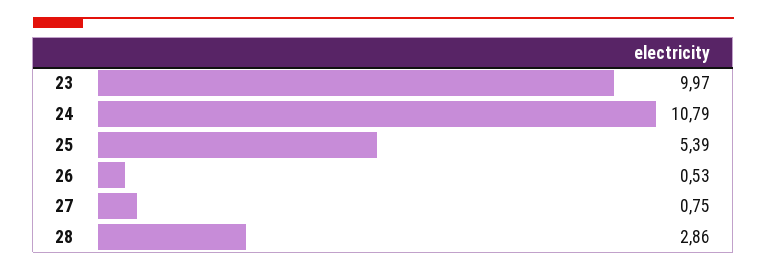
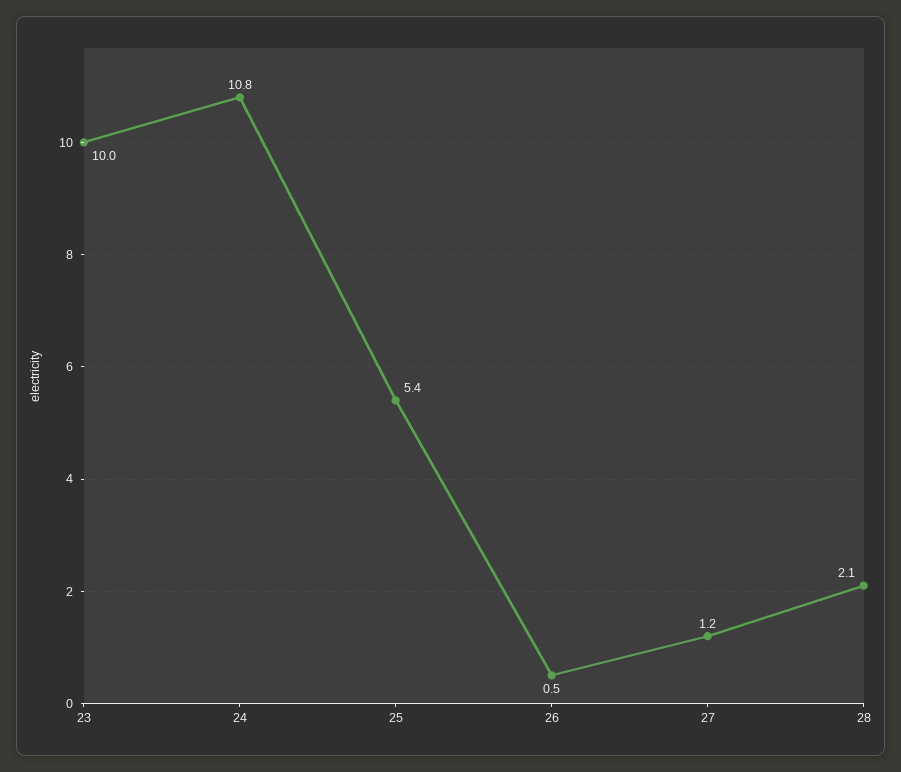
  {
    "23": 9.97,
    "24": 10.79,
    "25": 5.39,
    "26": 0.53,
-   "27": 0.75,
+   "27": 1.2,
-   "28": 2.86
+   "28": 2.1
  }

